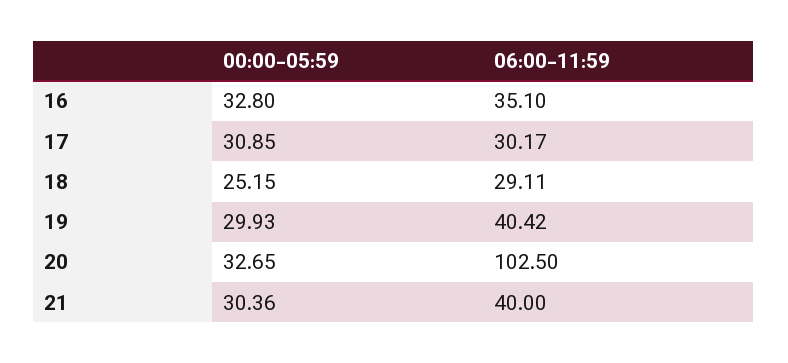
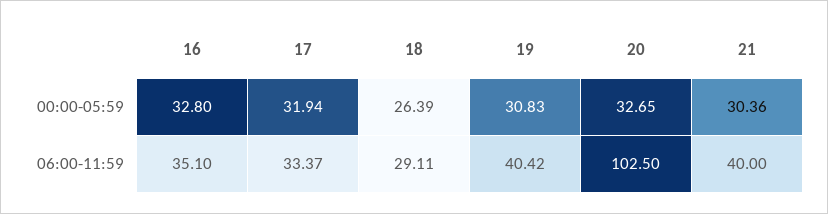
  {
    "00:00-05:59": {
      "16": 32.8,
-     "17": 30.85,
+     "17": 31.94,
-     "18": 25.15,
+     "18": 26.39,
-     "19": 29.93,
+     "19": 30.83,
      "20": 32.65,
      "21": 30.36
    },
    "06:00-11:59": {
      "16": 35.1,
-     "17": 30.17,
+     "17": 33.37,
      "18": 29.11,
      "19": 40.42,
      "20": 102.5,
      "21": 40
    }
  }

